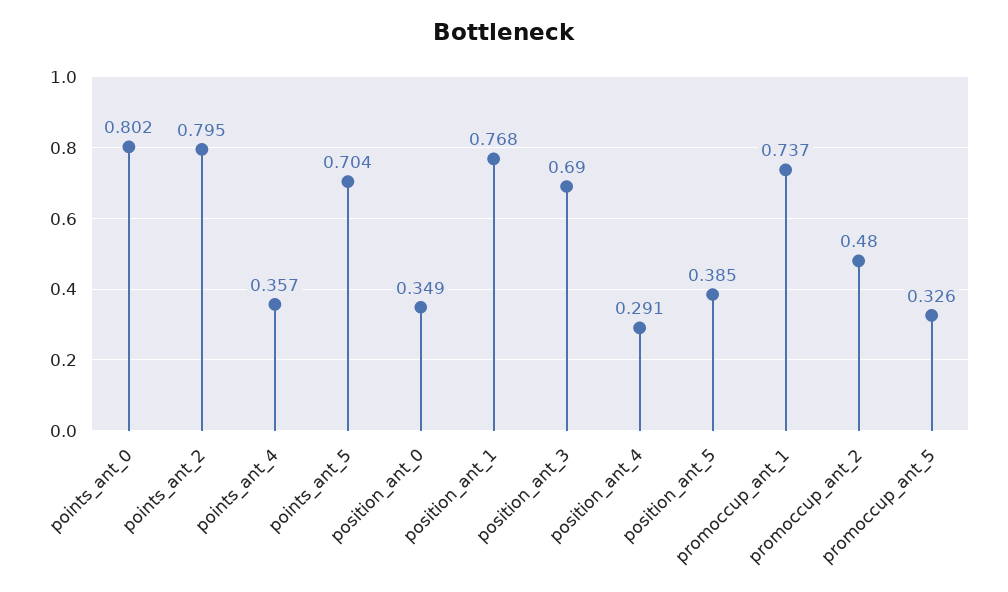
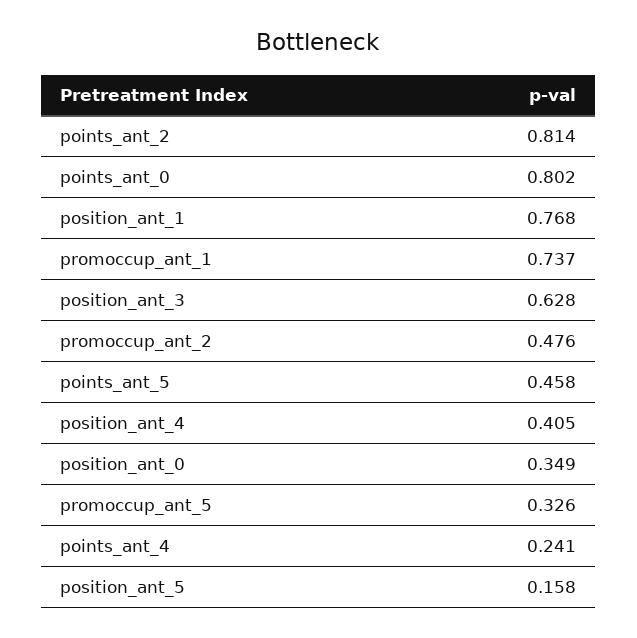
  {
    "points_ant_0": 0.802,
-   "points_ant_2": 0.795,
+   "points_ant_2": 0.814,
-   "points_ant_4": 0.357,
+   "points_ant_4": 0.241,
-   "points_ant_5": 0.704,
+   "points_ant_5": 0.458,
    "position_ant_0": 0.349,
    "position_ant_1": 0.768,
-   "position_ant_3": 0.69,
+   "position_ant_3": 0.628,
-   "position_ant_4": 0.291,
+   "position_ant_4": 0.405,
-   "position_ant_5": 0.385,
+   "position_ant_5": 0.158,
    "promoccup_ant_1": 0.737,
-   "promoccup_ant_2": 0.48,
+   "promoccup_ant_2": 0.476,
    "promoccup_ant_5": 0.326
  }

